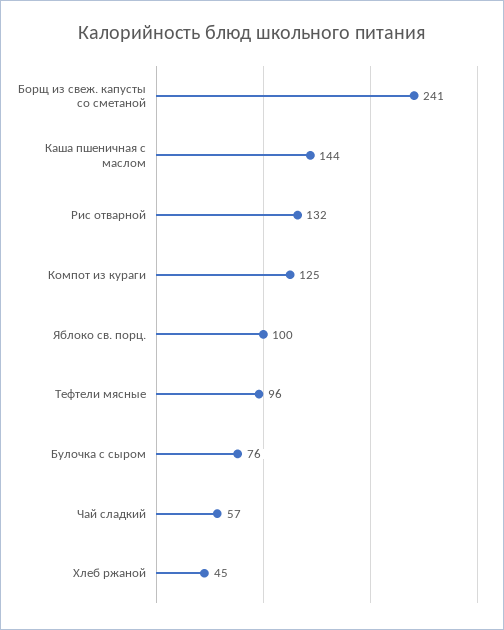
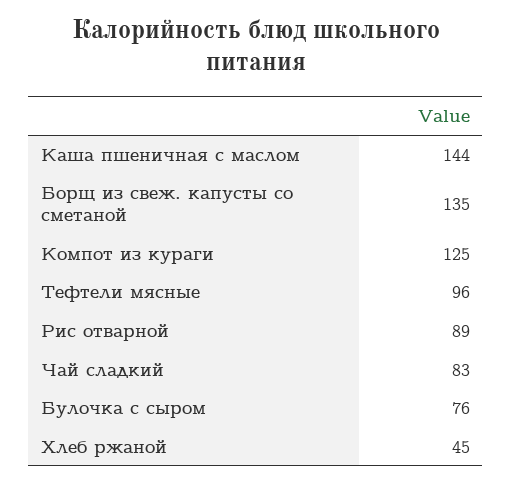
  {
-   "Борщ из свеж. капусты со сметаной": 241,
+   "Борщ из свеж. капусты со сметаной": 135,
    "Каша пшеничная с маслом": 144,
-   "Рис отварной": 132,
+   "Рис отварной": 89,
    "Компот из кураги": 125,
-   "Яблоко св. порц.": 100,
    "Тефтели мясные": 96,
    "Булочка с сыром": 76,
-   "Чай сладкий": 57,
+   "Чай сладкий": 83,
    "Хлеб ржаной": 45
  }

